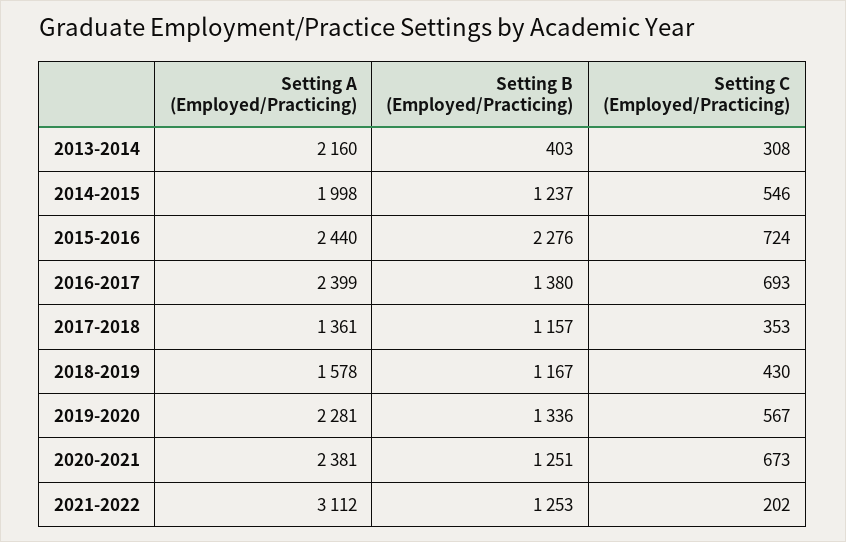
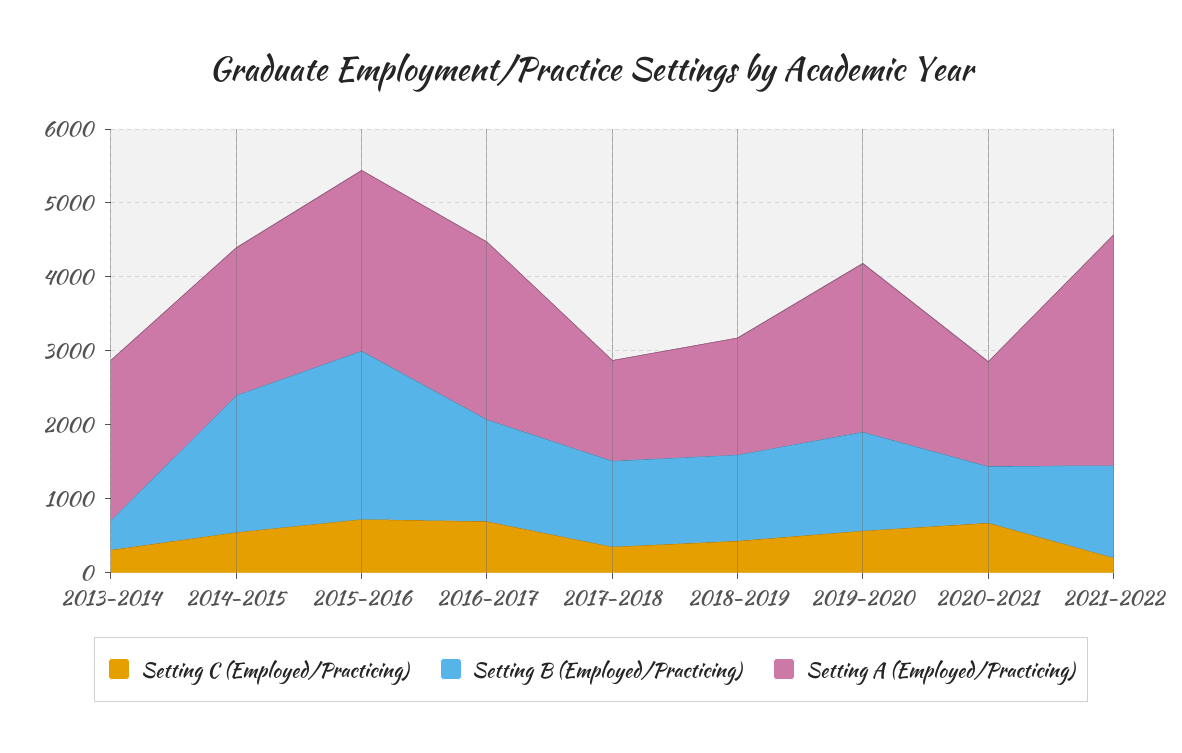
  {
    "Setting A (Employed/Practicing)": {
      "2013-2014": 2160,
      "2014-2015": 1998,
      "2015-2016": 2440,
      "2016-2017": 2399,
      "2017-2018": 1361,
      "2018-2019": 1578,
      "2019-2020": 2281,
-     "2020-2021": 2381,
+     "2020-2021": 1400,
      "2021-2022": 3112
    },
    "Setting B (Employed/Practicing)": {
      "2013-2014": 403,
-     "2014-2015": 1237,
+     "2014-2015": 1800,
      "2015-2016": 2276,
      "2016-2017": 1380,
      "2017-2018": 1157,
      "2018-2019": 1167,
      "2019-2020": 1336,
-     "2020-2021": 1251,
+     "2020-2021": 800,
      "2021-2022": 1253
    },
    "Setting C (Employed/Practicing)": {
      "2013-2014": 308,
      "2014-2015": 546,
      "2015-2016": 724,
      "2016-2017": 693,
      "2017-2018": 353,
      "2018-2019": 430,
      "2019-2020": 567,
      "2020-2021": 673,
      "2021-2022": 202
    }
  }

